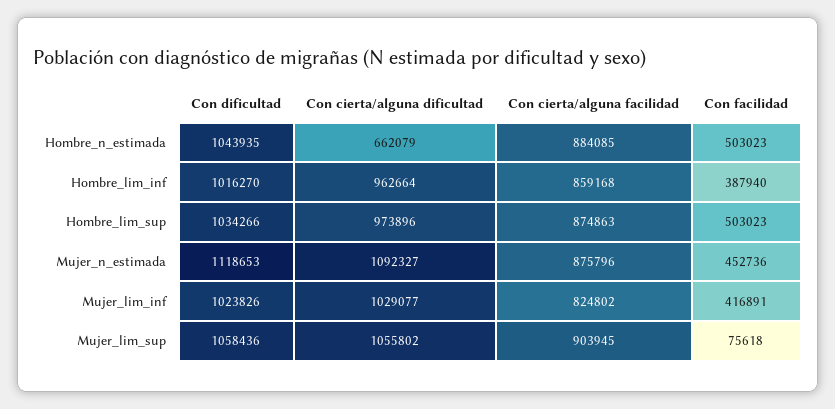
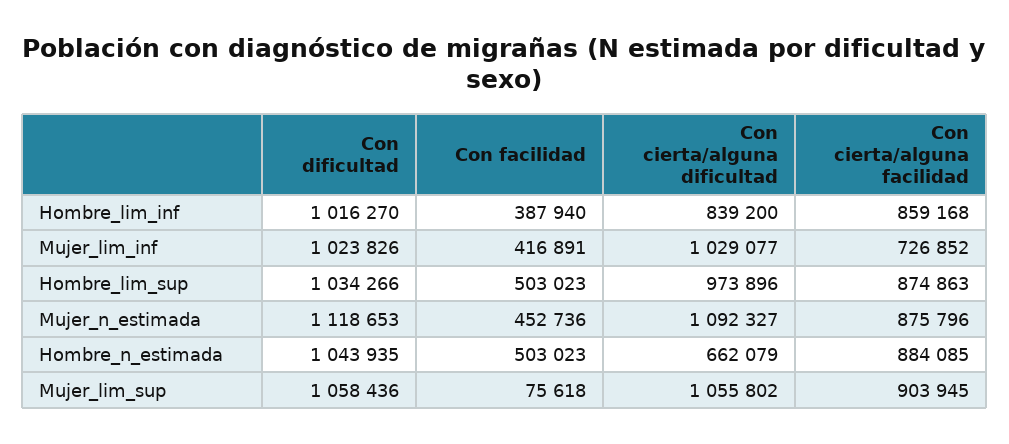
  {
    "Con dificultad": {
      "Hombre_n_estimada": 1043935,
      "Hombre_lim_inf": 1016270,
      "Hombre_lim_sup": 1034266,
      "Mujer_n_estimada": 1118653,
      "Mujer_lim_inf": 1023826,
      "Mujer_lim_sup": 1058436
    },
    "Con cierta/alguna dificultad": {
      "Hombre_n_estimada": 662079,
-     "Hombre_lim_inf": 962664,
+     "Hombre_lim_inf": 839200,
      "Hombre_lim_sup": 973896,
      "Mujer_n_estimada": 1092327,
      "Mujer_lim_inf": 1029077,
      "Mujer_lim_sup": 1055802
    },
    "Con cierta/alguna facilidad": {
      "Hombre_n_estimada": 884085,
      "Hombre_lim_inf": 859168,
      "Hombre_lim_sup": 874863,
      "Mujer_n_estimada": 875796,
-     "Mujer_lim_inf": 824802,
+     "Mujer_lim_inf": 726852,
      "Mujer_lim_sup": 903945
    },
    "Con facilidad": {
      "Hombre_n_estimada": 503023,
      "Hombre_lim_inf": 387940,
      "Hombre_lim_sup": 503023,
      "Mujer_n_estimada": 452736,
      "Mujer_lim_inf": 416891,
      "Mujer_lim_sup": 75618
    }
  }

